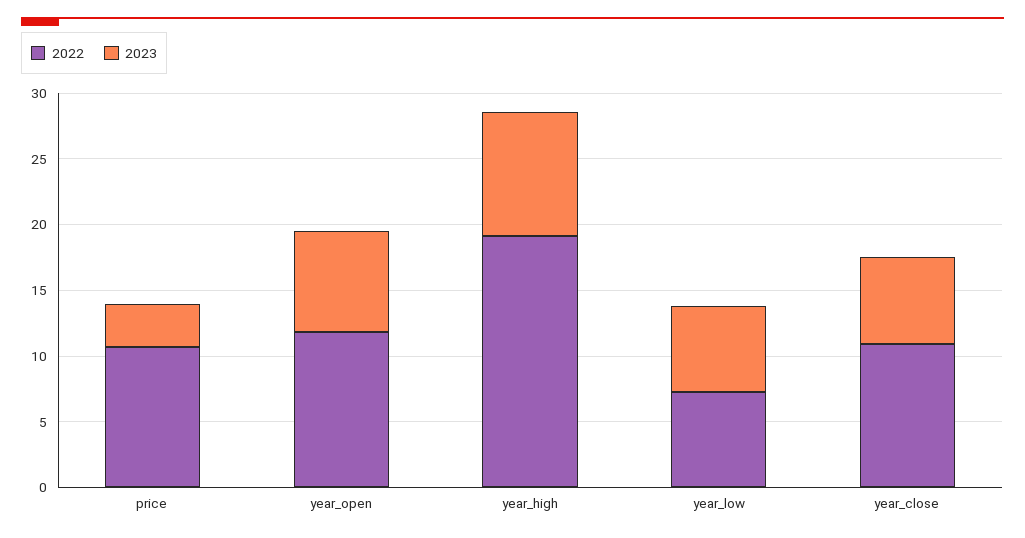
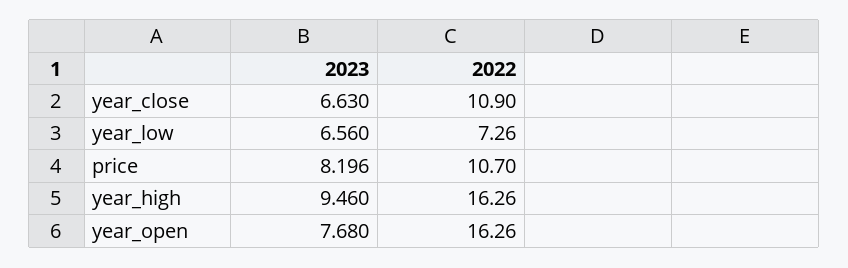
  {
    "2022": {
      "price": 10.7,
-     "year_open": 12,
+     "year_open": 16.26,
-     "year_high": 19,
+     "year_high": 16.26,
      "year_low": 7.26,
      "year_close": 10.9
    },
    "2023": {
-     "price": 3,
+     "price": 8.196,
      "year_open": 7.68,
      "year_high": 9.46,
      "year_low": 6.56,
      "year_close": 6.63
    }
  }

